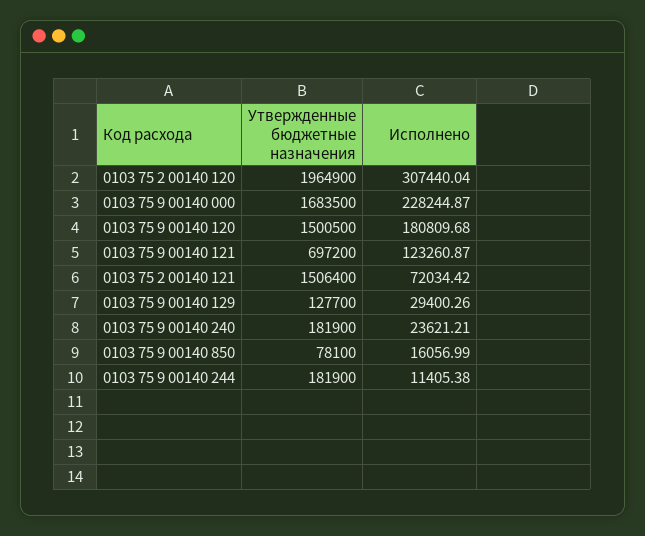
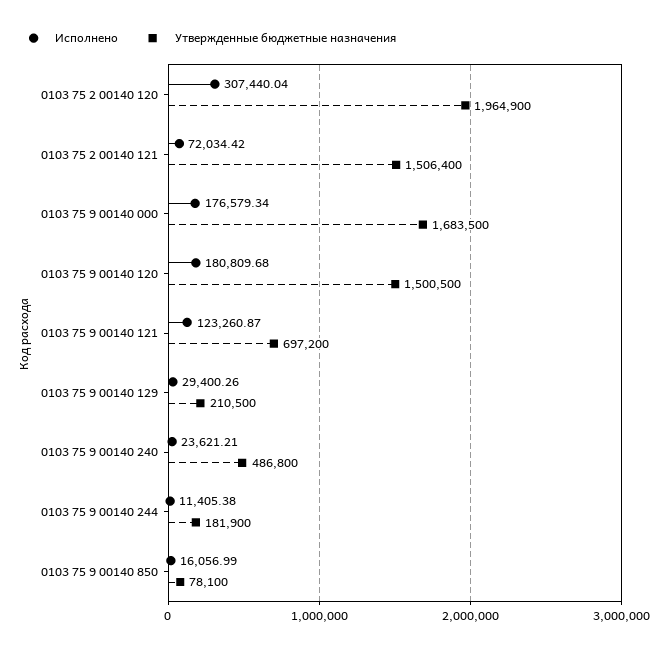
  {
    "Утвержденные бюджетные назначения": {
      "0103 75 2 00140 120": 1964900,
      "0103 75 9 00140 000": 1683500,
      "0103 75 9 00140 120": 1500500,
      "0103 75 9 00140 121": 697200,
      "0103 75 2 00140 121": 1506400,
-     "0103 75 9 00140 129": 127700,
+     "0103 75 9 00140 129": 210500,
-     "0103 75 9 00140 240": 181900,
+     "0103 75 9 00140 240": 486800,
      "0103 75 9 00140 850": 78100,
      "0103 75 9 00140 244": 181900
    },
    "Исполнено": {
      "0103 75 2 00140 120": 307440.04,
-     "0103 75 9 00140 000": 228244.87,
+     "0103 75 9 00140 000": 176579.34,
      "0103 75 9 00140 120": 180809.68,
      "0103 75 9 00140 121": 123260.87,
      "0103 75 2 00140 121": 72034.42,
      "0103 75 9 00140 129": 29400.26,
      "0103 75 9 00140 240": 23621.21,
      "0103 75 9 00140 850": 16056.99,
      "0103 75 9 00140 244": 11405.38
    }
  }

